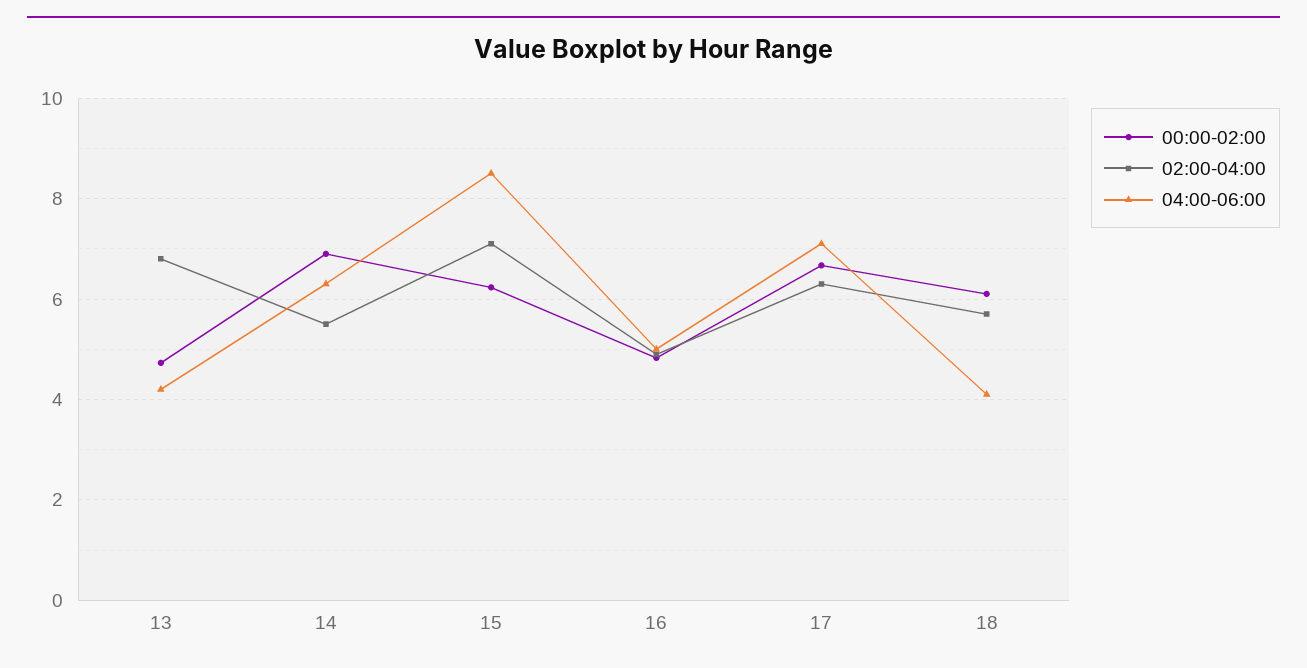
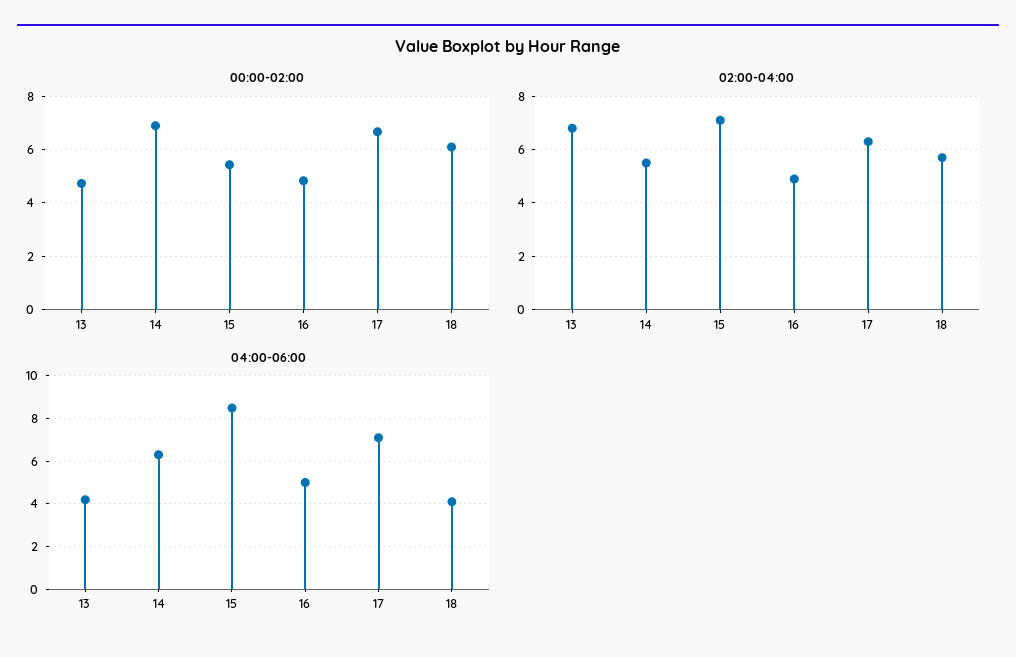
  {
    "00:00-02:00": {
      "13": 4.8,
      "14": 7,
-     "15": 6.2,
+     "15": 5.5,
      "16": 4.8,
      "17": 6.6,
      "18": 6.2
    },
    "02:00-04:00": {
      "13": 6.8,
      "14": 5.6,
      "15": 7.2,
      "16": 5,
      "17": 6.4,
      "18": 5.8
    },
    "04:00-06:00": {
      "13": 4.2,
      "14": 6.4,
      "15": 8.6,
      "16": 5,
      "17": 7.2,
      "18": 4.2
    }
  }

